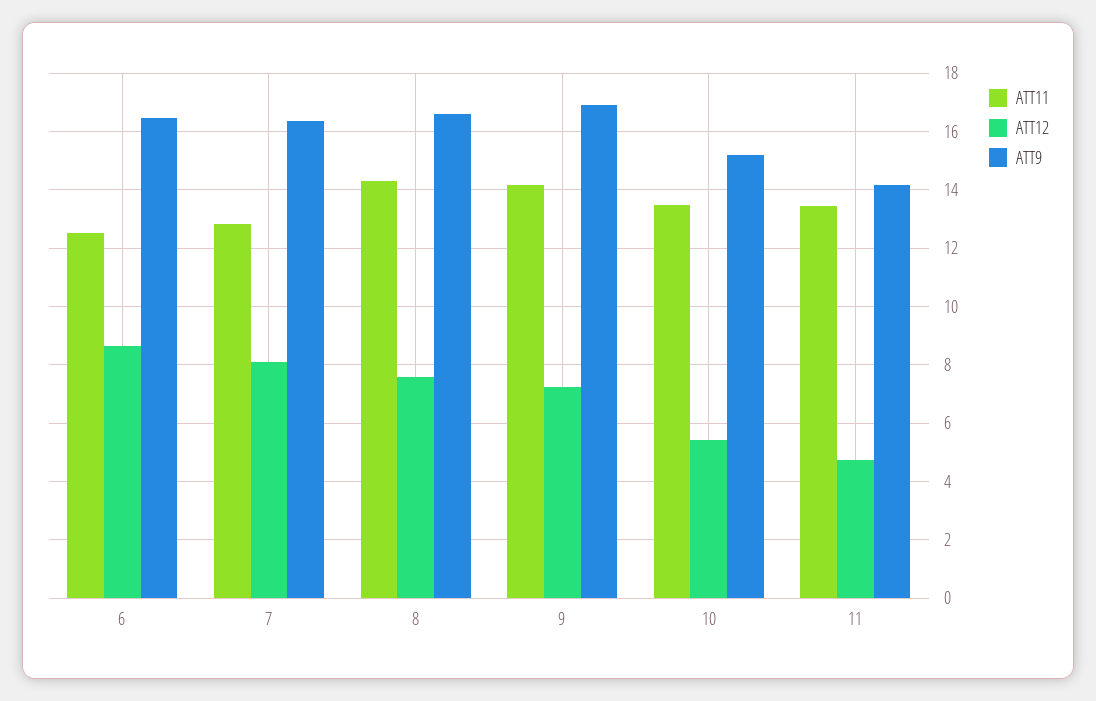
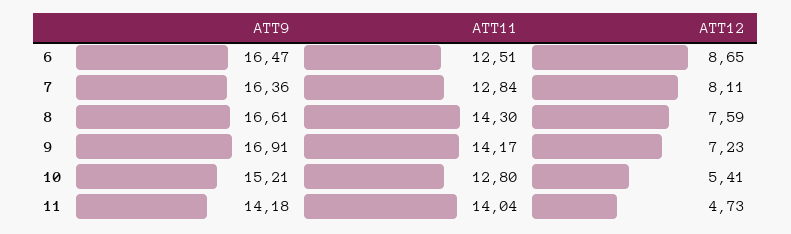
  {
    "ATT11": {
      "6": 12.51,
      "7": 12.84,
      "8": 14.3,
      "9": 14.17,
-     "10": 13.5,
+     "10": 12.8,
-     "11": 13.5
+     "11": 14.04
    },
    "ATT12": {
      "6": 8.65,
      "7": 8.11,
      "8": 7.59,
      "9": 7.23,
      "10": 5.41,
      "11": 4.73
    },
    "ATT9": {
      "6": 16.47,
      "7": 16.36,
      "8": 16.61,
      "9": 16.91,
      "10": 15.21,
      "11": 14.18
    }
  }

